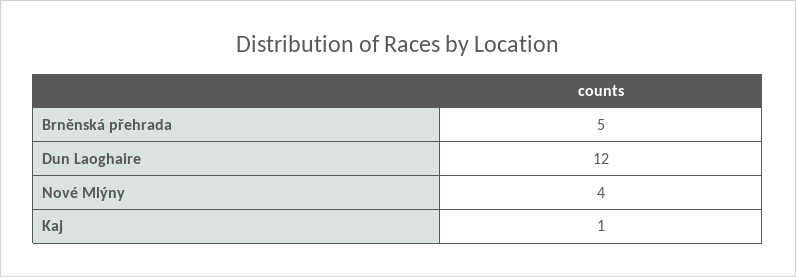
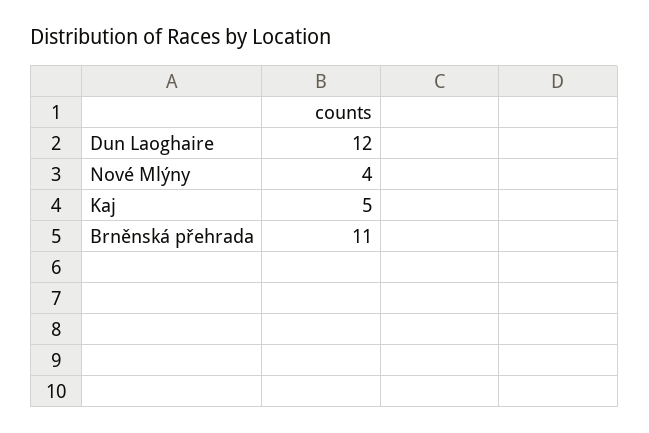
  {
-   "Brněnská přehrada": 5,
+   "Brněnská přehrada": 11,
    "Dun Laoghaire": 12,
    "Nové Mlýny": 4,
-   "Kaj": 1
+   "Kaj": 5
  }

